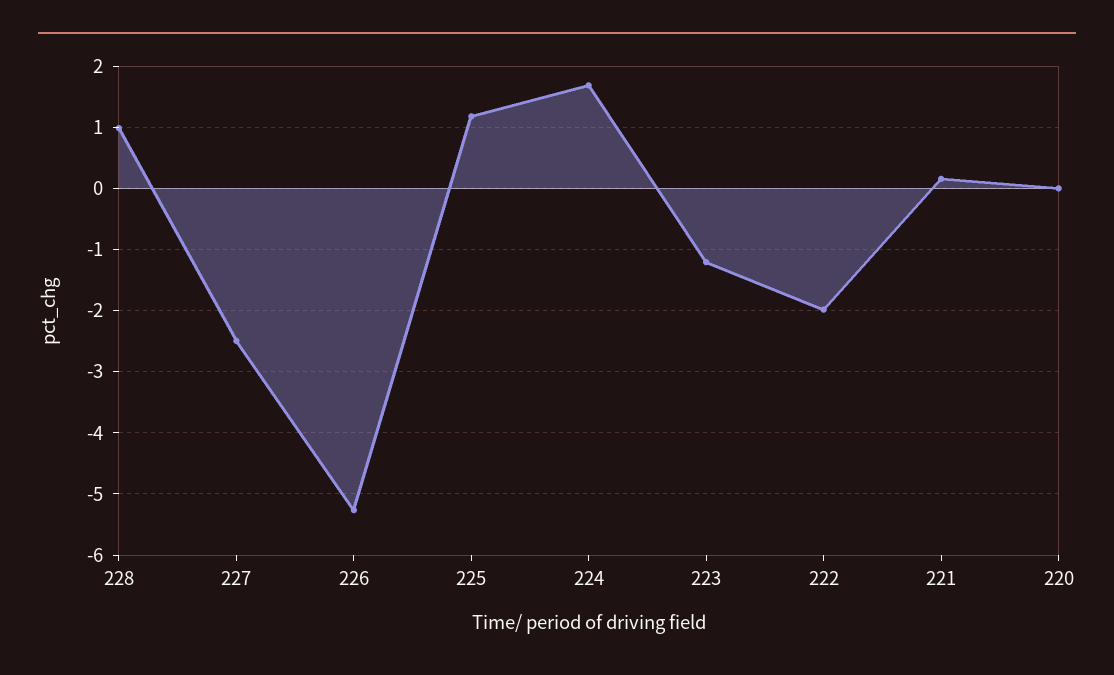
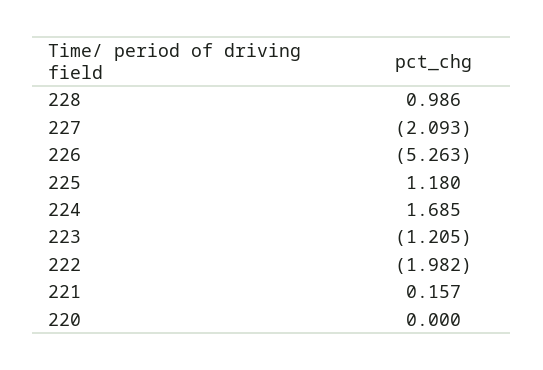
  {
    "228": 0.986,
-   "227": -2.5,
+   "227": -2.093,
    "226": -5.263,
    "225": 1.18,
    "224": 1.685,
    "223": -1.205,
    "222": -1.982,
    "221": 0.157,
    "220": 0
  }

